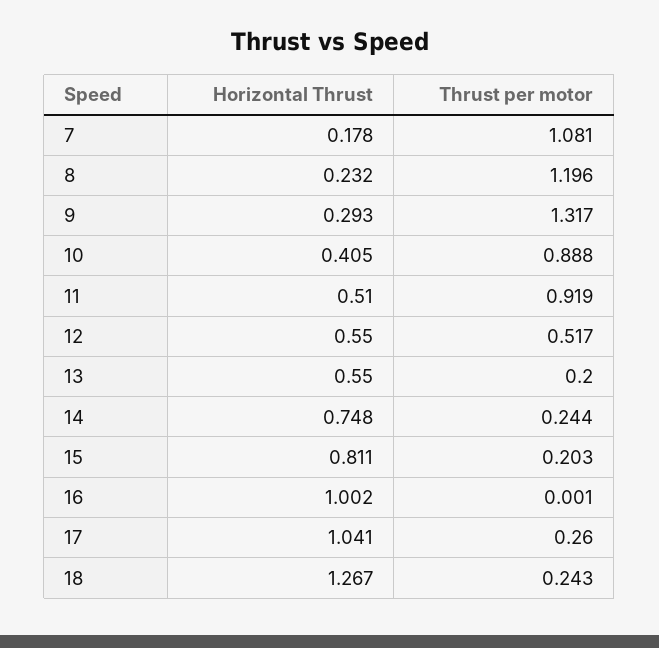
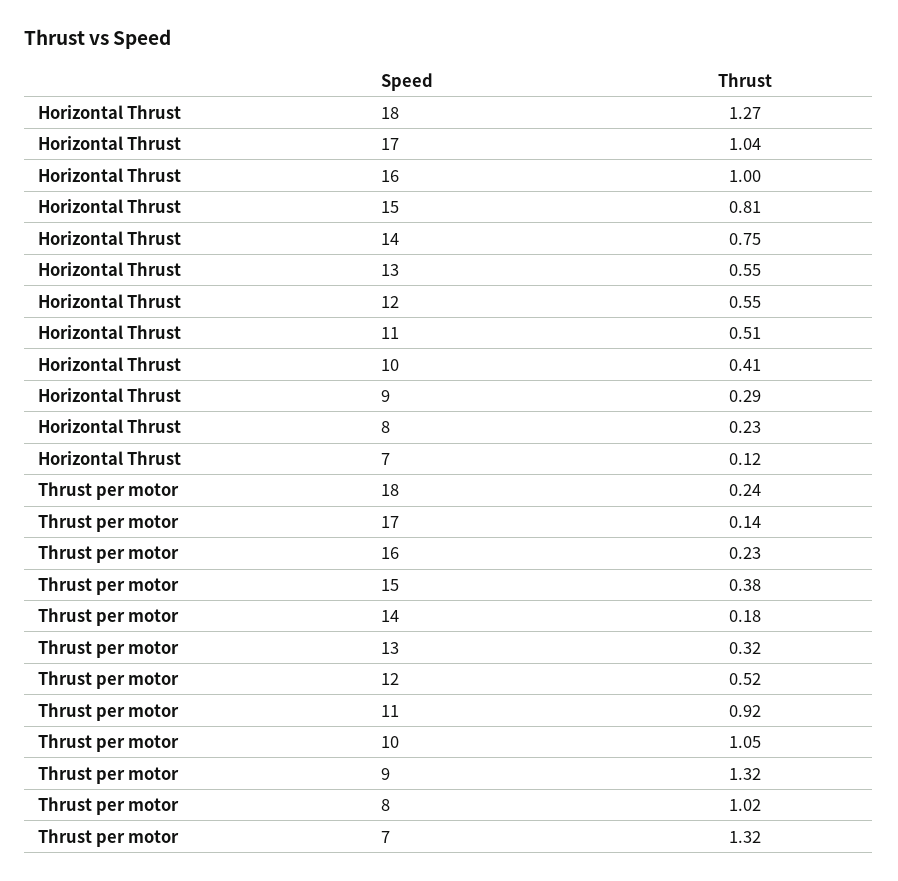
  {
    "Horizontal Thrust": {
-     "7": 0.178,
+     "7": 0.12,
      "8": 0.232,
      "9": 0.293,
      "10": 0.405,
      "11": 0.51,
      "12": 0.55,
      "13": 0.55,
      "14": 0.748,
      "15": 0.811,
      "16": 1.002,
      "17": 1.041,
      "18": 1.267
    },
    "Thrust per motor": {
-     "7": 1.081,
+     "7": 1.32,
-     "8": 1.196,
+     "8": 1.02,
      "9": 1.317,
-     "10": 0.888,
+     "10": 1.05,
      "11": 0.919,
      "12": 0.517,
-     "13": 0.2,
+     "13": 0.32,
-     "14": 0.244,
+     "14": 0.18,
-     "15": 0.203,
+     "15": 0.38,
-     "16": 0.001,
+     "16": 0.23,
-     "17": 0.26,
+     "17": 0.14,
      "18": 0.243
    }
  }

